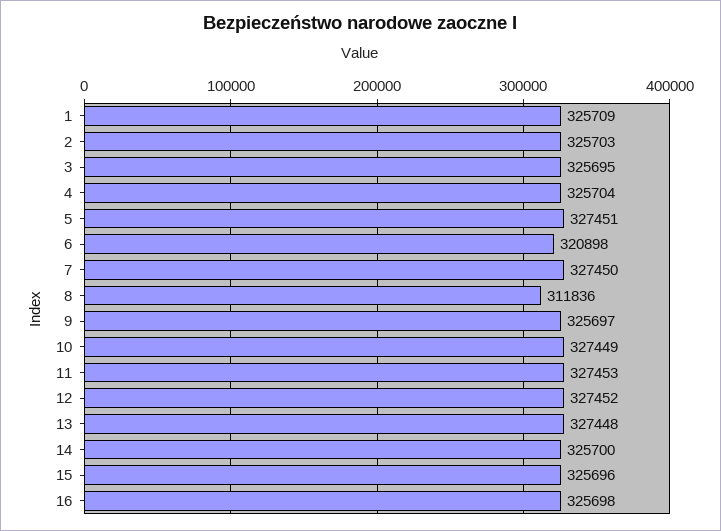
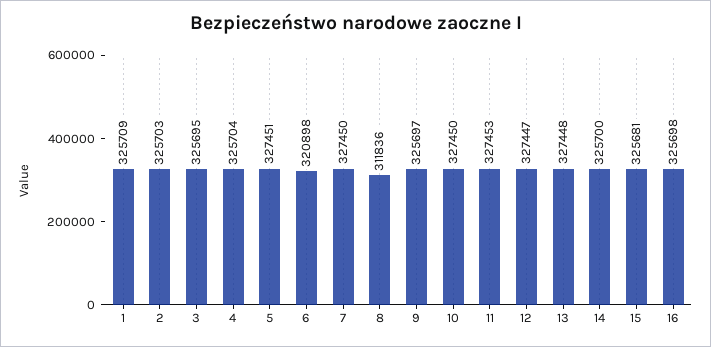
  {
    "1": 325709,
    "2": 325703,
    "3": 325695,
    "4": 325704,
    "5": 327451,
    "6": 320898,
    "7": 327450,
    "8": 311836,
    "9": 325697,
-   "10": 327449,
+   "10": 327450,
    "11": 327453,
-   "12": 327452,
+   "12": 327447,
    "13": 327448,
    "14": 325700,
-   "15": 325696,
+   "15": 325681,
    "16": 325698
  }

